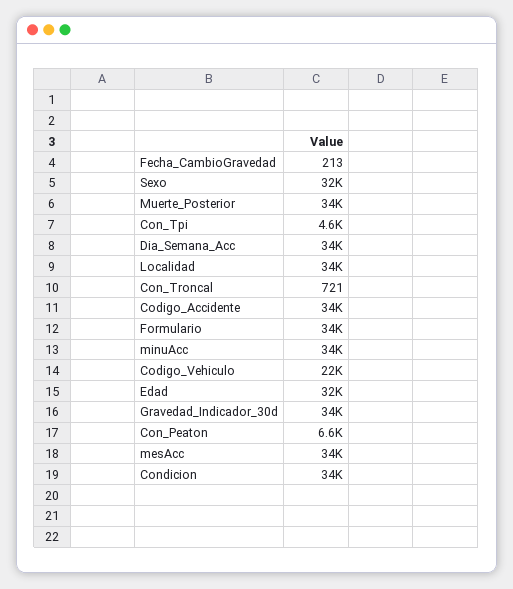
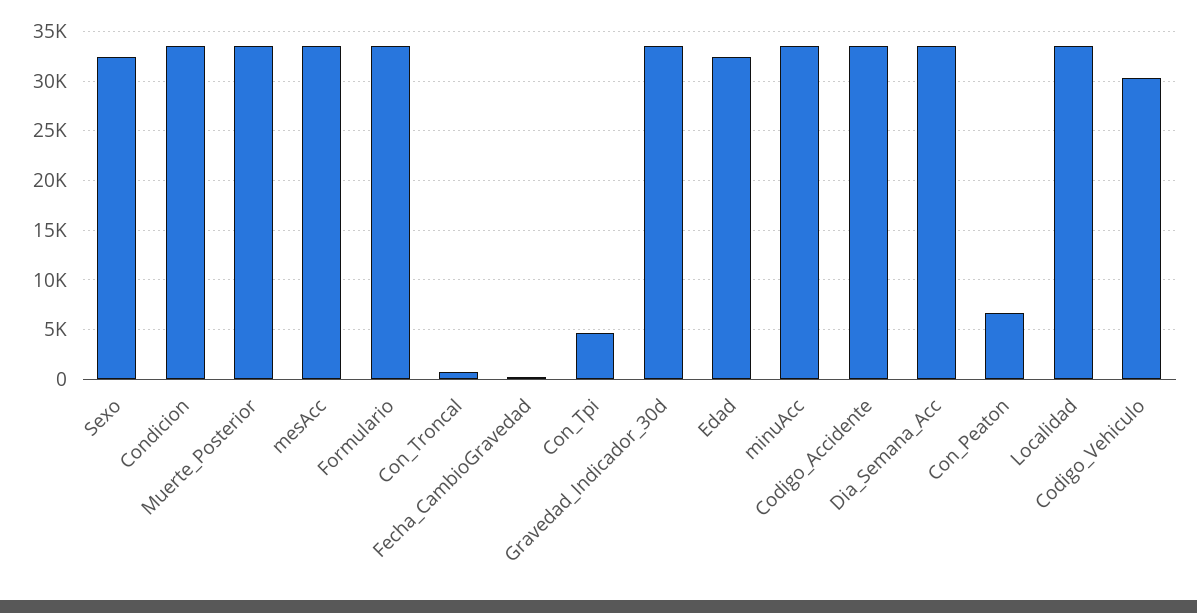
  {
    "Fecha_CambioGravedad": 213,
    "Sexo": 32000,
    "Muerte_Posterior": 34000,
    "Con_Tpi": 4600,
    "Dia_Semana_Acc": 34000,
    "Localidad": 34000,
    "Con_Troncal": 721,
    "Codigo_Accidente": 34000,
    "Formulario": 34000,
    "minuAcc": 34000,
-   "Codigo_Vehiculo": 22000,
+   "Codigo_Vehiculo": 30000,
    "Edad": 32000,
    "Gravedad_Indicador_30d": 34000,
    "Con_Peaton": 6600,
    "mesAcc": 34000,
    "Condicion": 34000
  }

